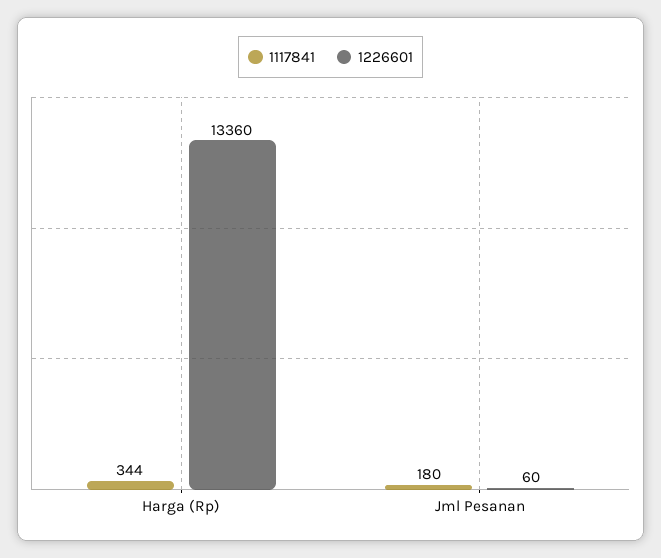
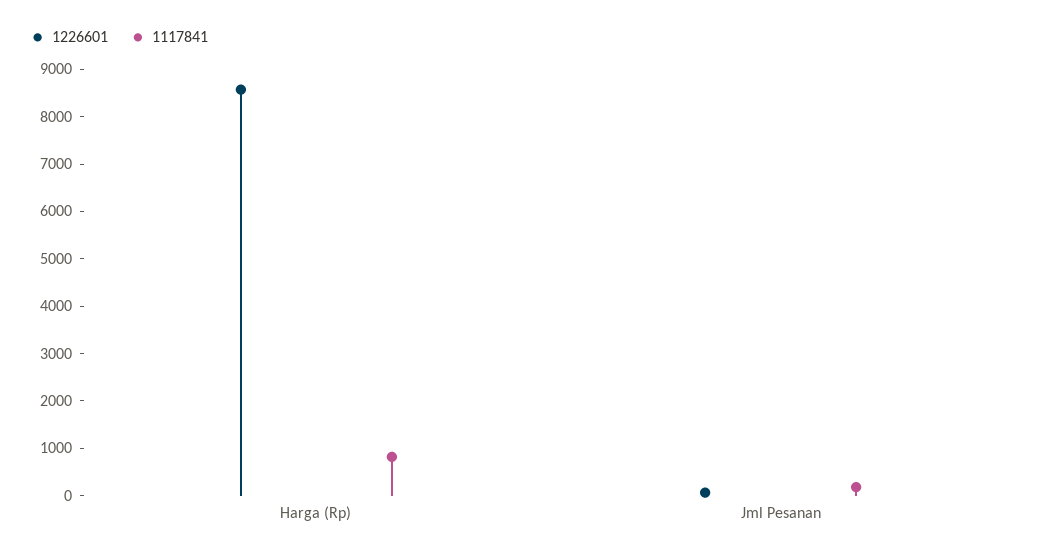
  {
    "1117841": {
-     "Harga (Rp)": 344,
+     "Harga (Rp)": 800,
      "Jml Pesanan": 180
    },
    "1226601": {
-     "Harga (Rp)": 13360,
+     "Harga (Rp)": 8600,
      "Jml Pesanan": 60
    }
  }

